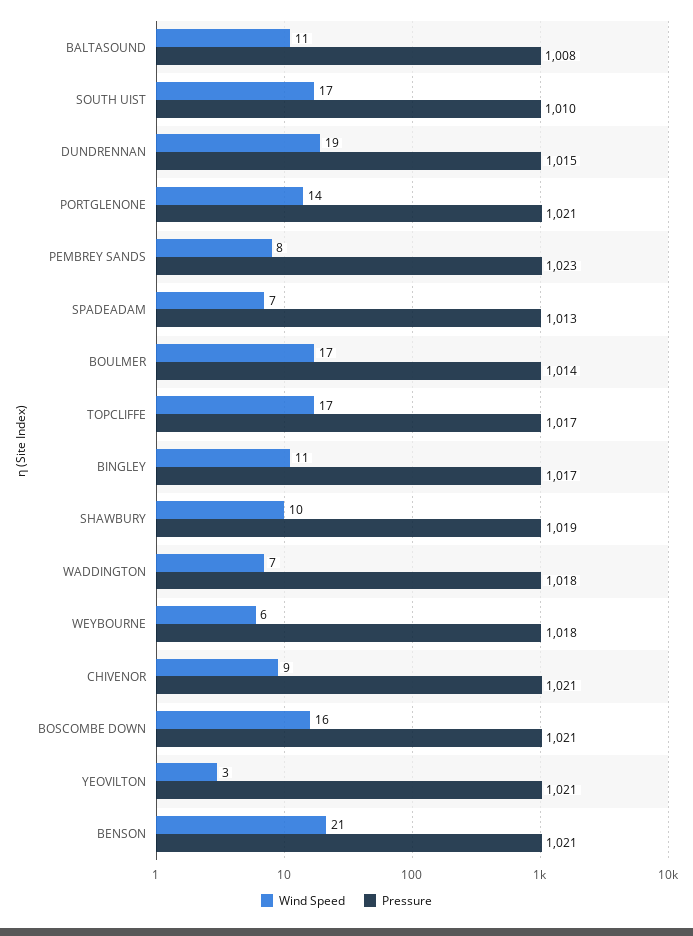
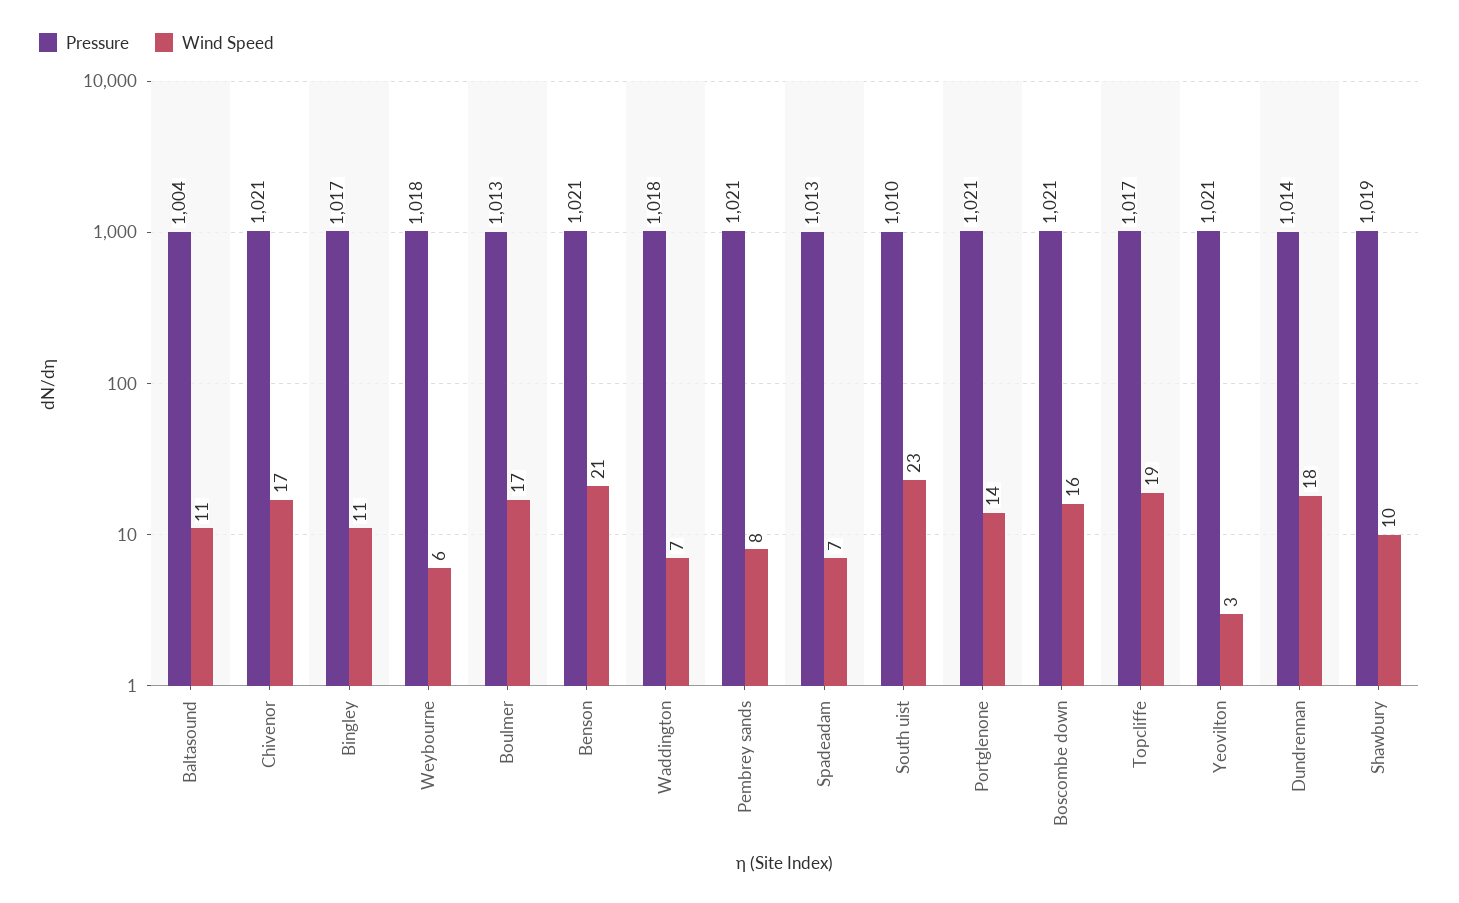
  {
    "Wind Speed": {
      "BALTASOUND": 11,
-     "SOUTH UIST": 17,
+     "SOUTH UIST": 23,
-     "DUNDRENNAN": 19,
+     "DUNDRENNAN": 18,
      "PORTGLENONE": 14,
      "PEMBREY SANDS": 8,
      "SPADEADAM": 7,
      "BOULMER": 17,
-     "TOPCLIFFE": 17,
+     "TOPCLIFFE": 19,
      "BINGLEY": 11,
      "SHAWBURY": 10,
      "WADDINGTON": 7,
      "WEYBOURNE": 6,
-     "CHIVENOR": 9,
+     "CHIVENOR": 17,
      "BOSCOMBE DOWN": 16,
      "YEOVILTON": 3,
      "BENSON": 21
    },
    "Pressure": {
-     "BALTASOUND": 1008,
+     "BALTASOUND": 1004,
      "SOUTH UIST": 1010,
-     "DUNDRENNAN": 1015,
+     "DUNDRENNAN": 1014,
      "PORTGLENONE": 1021,
-     "PEMBREY SANDS": 1023,
+     "PEMBREY SANDS": 1021,
      "SPADEADAM": 1013,
-     "BOULMER": 1014,
+     "BOULMER": 1013,
      "TOPCLIFFE": 1017,
      "BINGLEY": 1017,
      "SHAWBURY": 1019,
      "WADDINGTON": 1018,
      "WEYBOURNE": 1018,
      "CHIVENOR": 1021,
      "BOSCOMBE DOWN": 1021,
      "YEOVILTON": 1021,
      "BENSON": 1021
    }
  }

